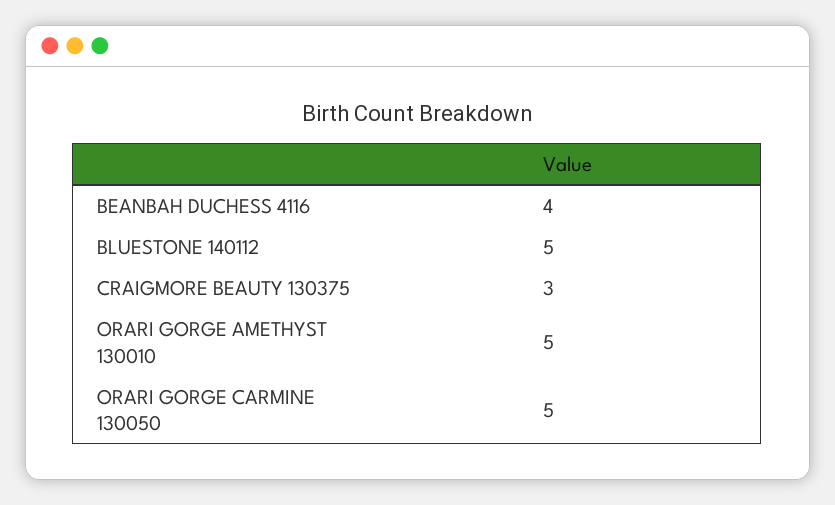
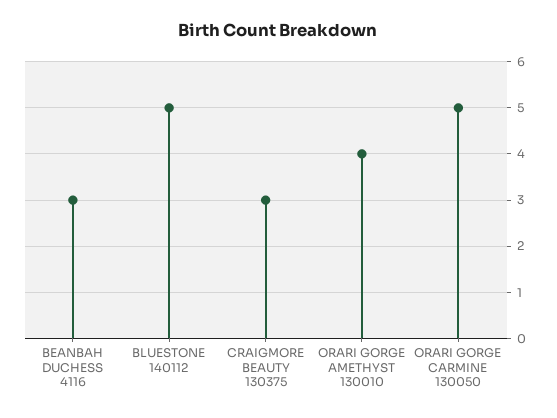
  {
-   "BEANBAH DUCHESS 4116": 4,
+   "BEANBAH DUCHESS 4116": 3,
    "BLUESTONE 140112": 5,
    "CRAIGMORE BEAUTY 130375": 3,
-   "ORARI GORGE AMETHYST 130010": 5,
+   "ORARI GORGE AMETHYST 130010": 4,
    "ORARI GORGE CARMINE 130050": 5
  }

